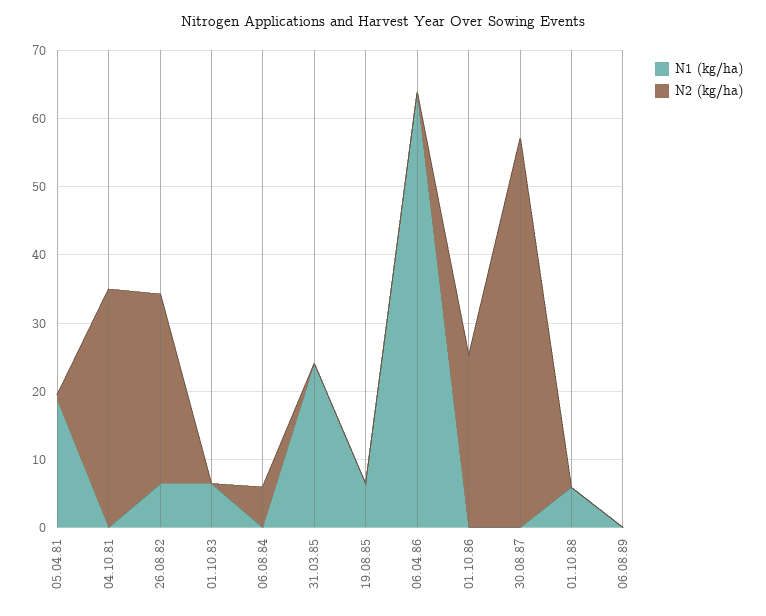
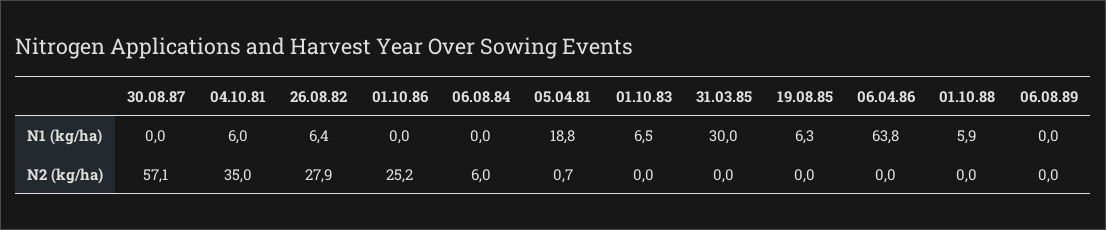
  {
    "N1 (kg/ha)": {
      "05.04.81": 18.8,
-     "04.10.81": 0,
+     "04.10.81": 6,
      "26.08.82": 6.4,
      "01.10.83": 6.5,
      "06.08.84": 0,
-     "31.03.85": 24,
+     "31.03.85": 30,
      "19.08.85": 6.3,
      "06.04.86": 63.8,
      "01.10.86": 0,
      "30.08.87": 0,
      "01.10.88": 5.9,
      "06.08.89": 0
    },
    "N2 (kg/ha)": {
      "05.04.81": 0.7,
      "04.10.81": 35,
      "26.08.82": 27.9,
      "01.10.83": 0,
      "06.08.84": 6,
      "31.03.85": 0,
      "19.08.85": 0,
      "06.04.86": 0,
      "01.10.86": 25.2,
      "30.08.87": 57.1,
      "01.10.88": 0,
      "06.08.89": 0
    }
  }

